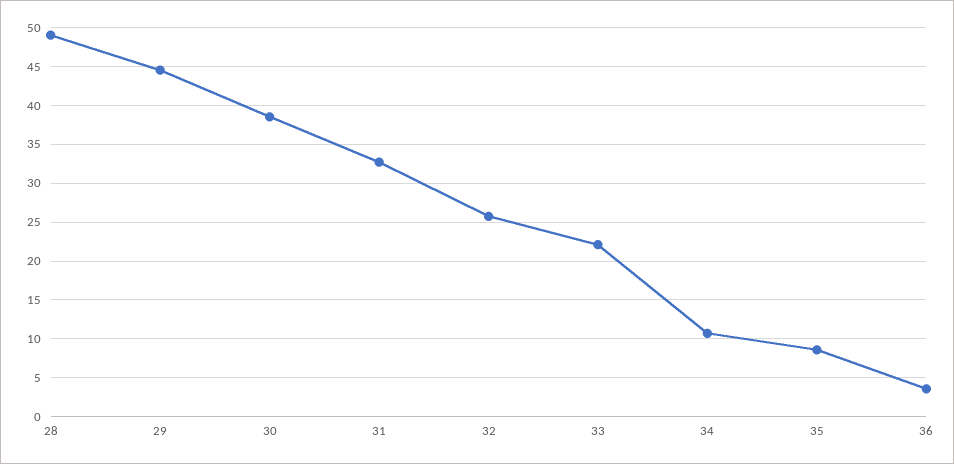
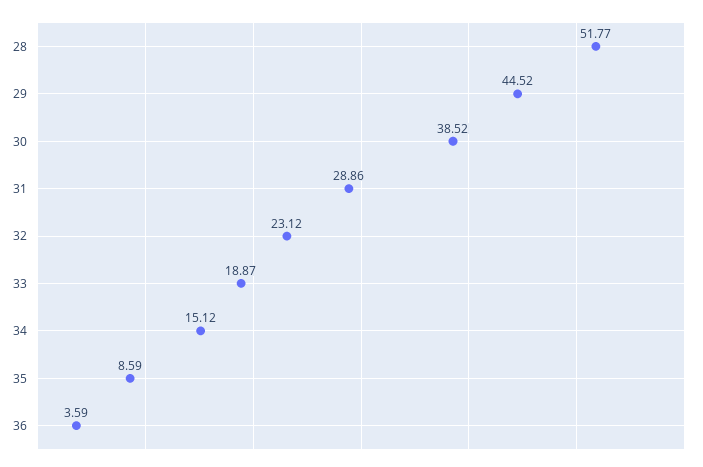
  {
-   "28": 49,
+   "28": 51.77,
    "29": 44.52,
    "30": 38.52,
-   "31": 33,
+   "31": 28.86,
-   "32": 26,
+   "32": 23.12,
-   "33": 22,
+   "33": 18.87,
-   "34": 11,
+   "34": 15.12,
    "35": 8.59,
    "36": 3.59
  }

